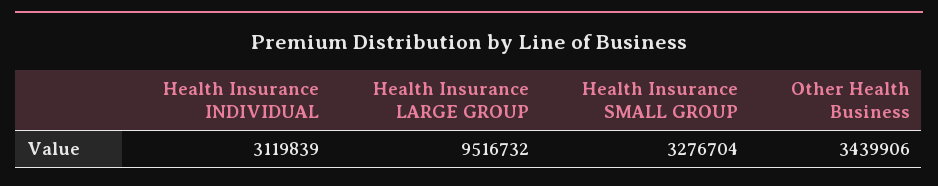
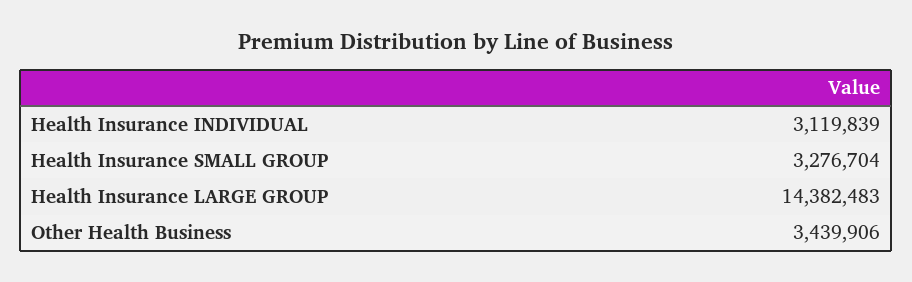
  {
    "Health Insurance INDIVIDUAL": 3119839,
-   "Health Insurance LARGE GROUP": 9516732,
+   "Health Insurance LARGE GROUP": 14382483,
    "Health Insurance SMALL GROUP": 3276704,
    "Other Health Business": 3439906
  }

